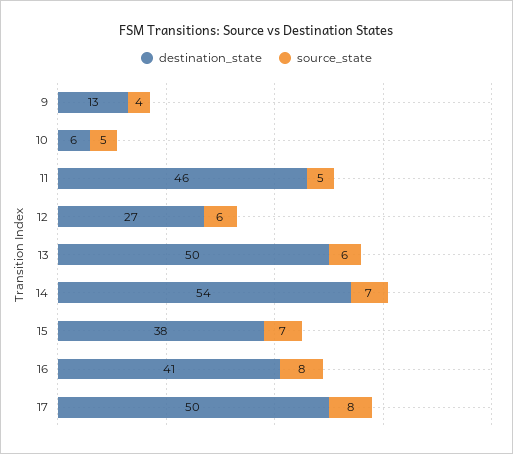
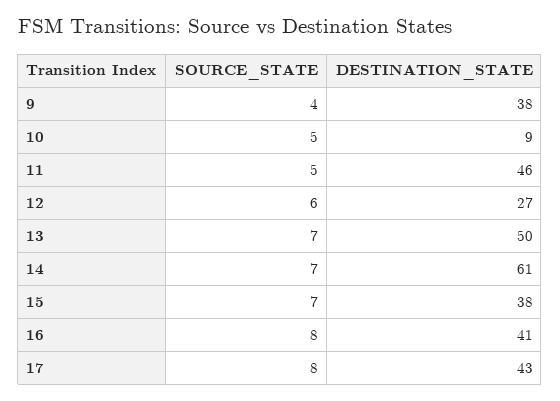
  {
    "destination_state": {
-     "9": 13,
+     "9": 38,
-     "10": 6,
+     "10": 9,
      "11": 46,
      "12": 27,
      "13": 50,
-     "14": 54,
+     "14": 61,
      "15": 38,
      "16": 41,
-     "17": 50
+     "17": 43
    },
    "source_state": {
      "9": 4,
      "10": 5,
      "11": 5,
      "12": 6,
-     "13": 6,
+     "13": 7,
      "14": 7,
      "15": 7,
      "16": 8,
      "17": 8
    }
  }

